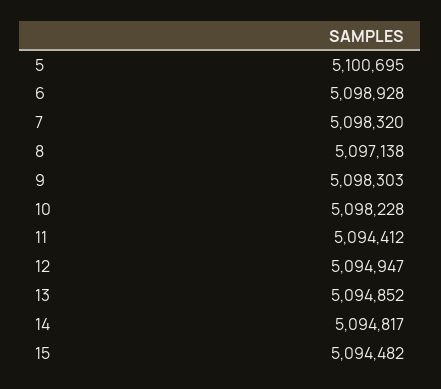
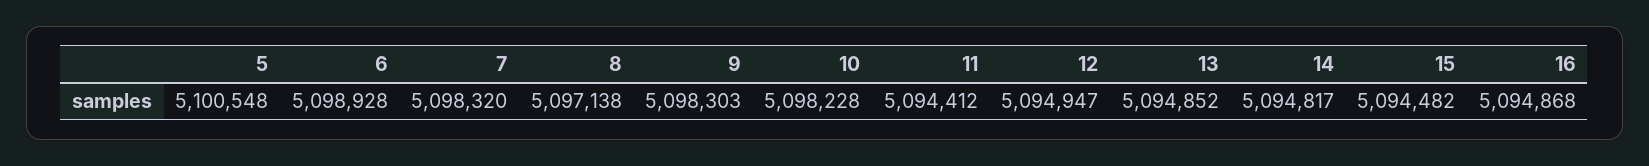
  {
-   "5": 5100695,
+   "5": 5100548,
    "6": 5098928,
    "7": 5098320,
    "8": 5097138,
    "9": 5098303,
    "10": 5098228,
    "11": 5094412,
    "12": 5094947,
    "13": 5094852,
    "14": 5094817,
-   "15": 5094482
+   "15": 5094482,
+   "16": 5094868
  }

